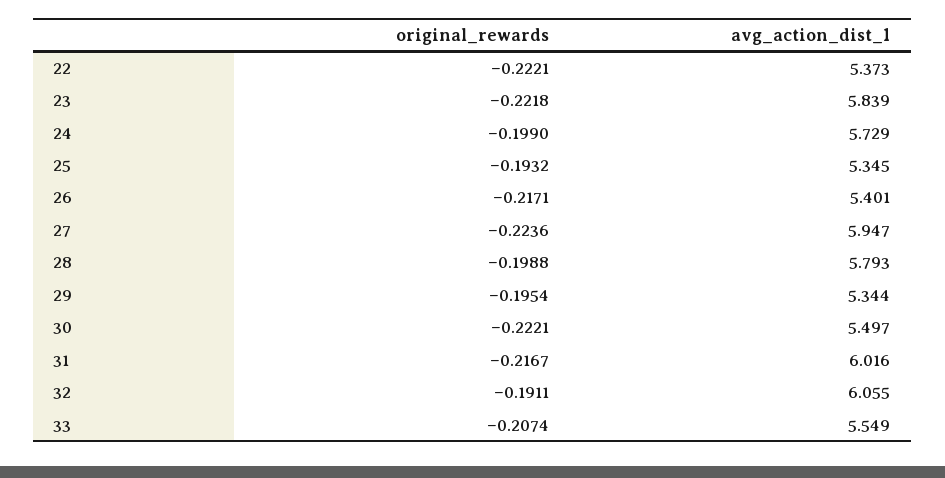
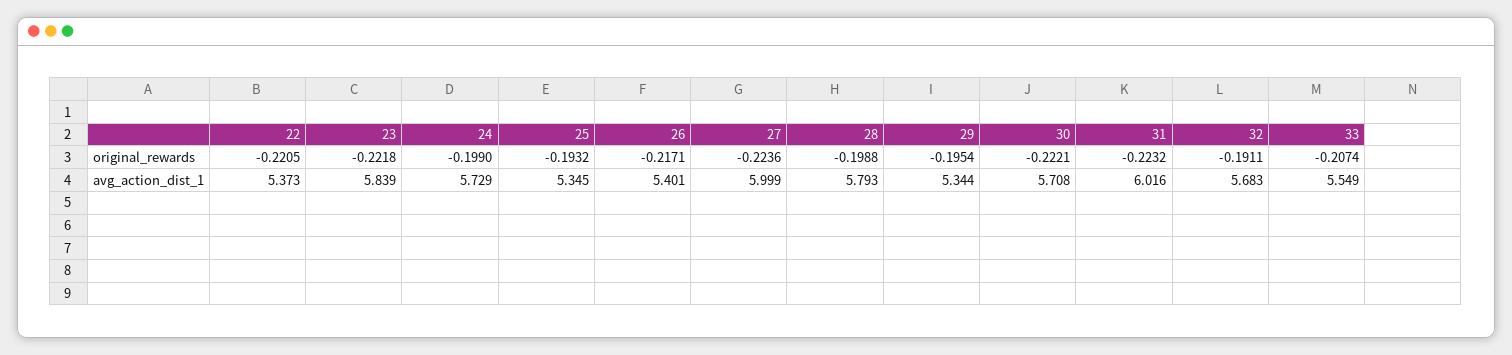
  {
    "original_rewards": {
-     "22": -0.2221,
+     "22": -0.2205,
      "23": -0.2218,
      "24": -0.199,
      "25": -0.1932,
      "26": -0.2171,
      "27": -0.2236,
      "28": -0.1988,
      "29": -0.1954,
      "30": -0.2221,
-     "31": -0.2167,
+     "31": -0.2232,
      "32": -0.1911,
      "33": -0.2074
    },
    "avg_action_dist_1": {
      "22": 5.373,
      "23": 5.839,
      "24": 5.729,
      "25": 5.345,
      "26": 5.401,
-     "27": 5.947,
+     "27": 5.999,
      "28": 5.793,
      "29": 5.344,
-     "30": 5.497,
+     "30": 5.708,
      "31": 6.016,
-     "32": 6.055,
+     "32": 5.683,
      "33": 5.549
    }
  }

